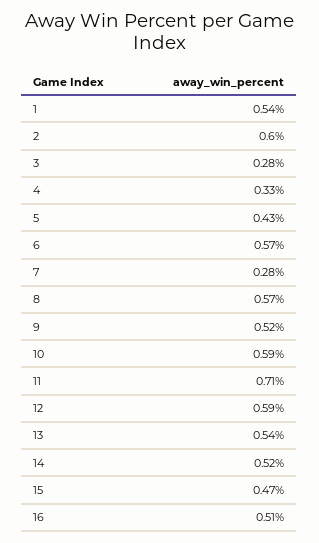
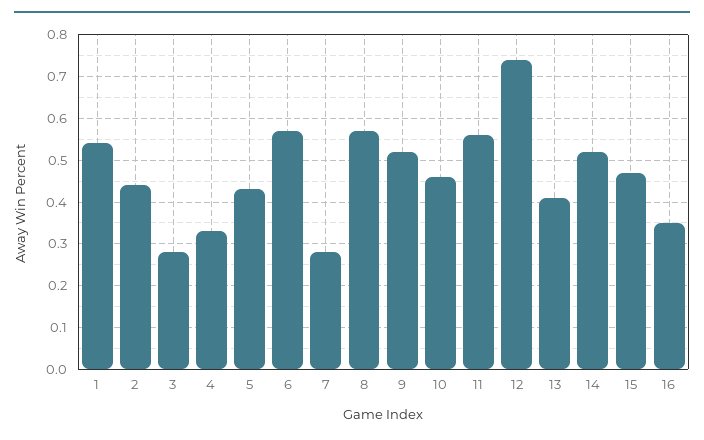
  {
    "1": 0.54,
-   "2": 0.6,
+   "2": 0.45,
    "3": 0.28,
    "4": 0.33,
    "5": 0.43,
    "6": 0.57,
    "7": 0.28,
    "8": 0.57,
    "9": 0.52,
-   "10": 0.59,
+   "10": 0.45,
-   "11": 0.71,
+   "11": 0.55,
-   "12": 0.59,
+   "12": 0.75,
-   "13": 0.54,
+   "13": 0.4,
    "14": 0.52,
    "15": 0.47,
-   "16": 0.51
+   "16": 0.35
  }

